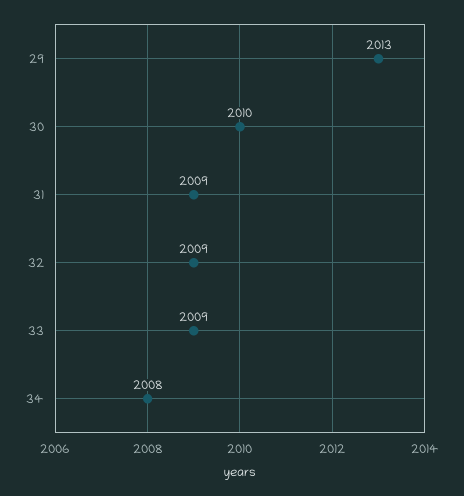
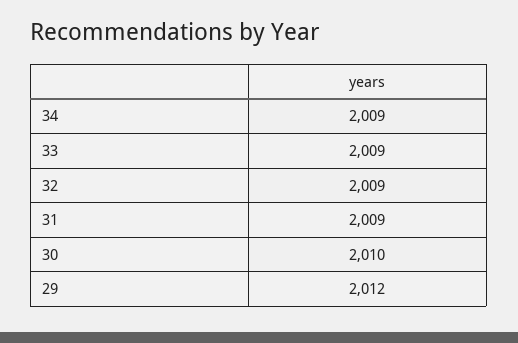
  {
-   "29": 2013,
+   "29": 2012,
    "30": 2010,
    "31": 2009,
    "32": 2009,
    "33": 2009,
-   "34": 2008
+   "34": 2009
  }

